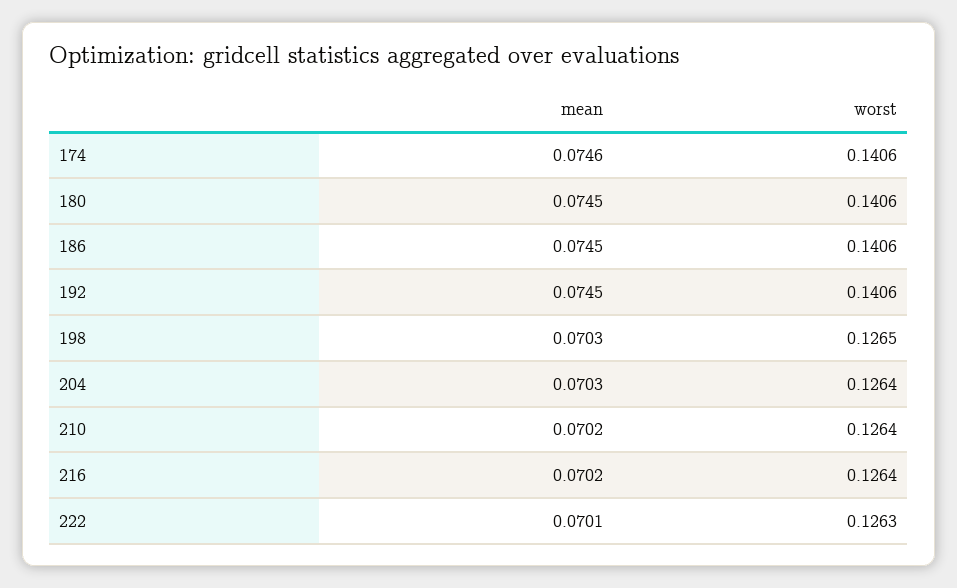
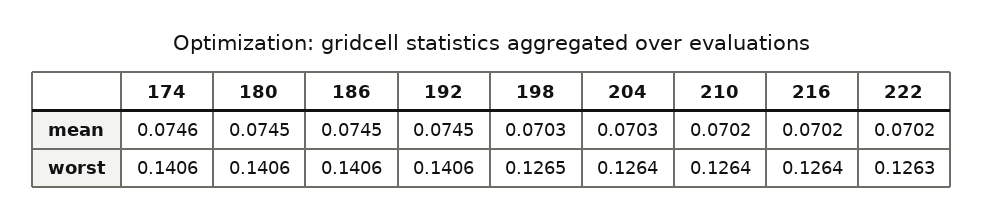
  {
    "mean": {
      "174": 0.0746,
      "180": 0.0745,
      "186": 0.0745,
      "192": 0.0745,
      "198": 0.0703,
      "204": 0.0703,
      "210": 0.0702,
      "216": 0.0702,
-     "222": 0.0701
+     "222": 0.0702
    },
    "worst": {
      "174": 0.1406,
      "180": 0.1406,
      "186": 0.1406,
      "192": 0.1406,
      "198": 0.1265,
      "204": 0.1264,
      "210": 0.1264,
      "216": 0.1264,
      "222": 0.1263
    }
  }

